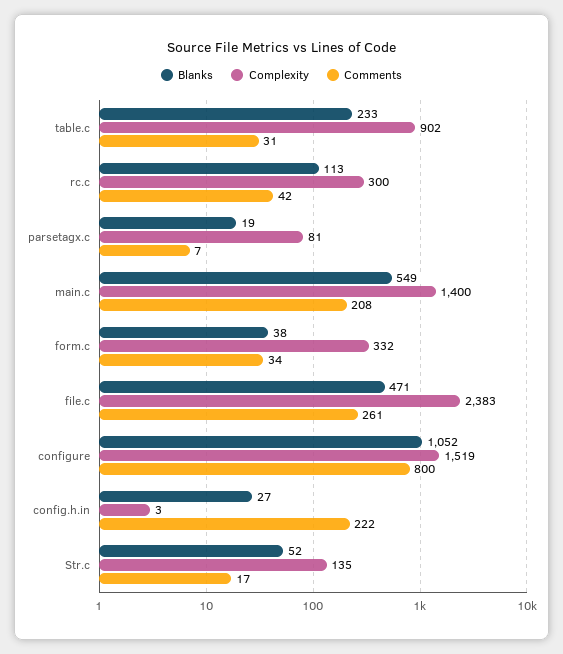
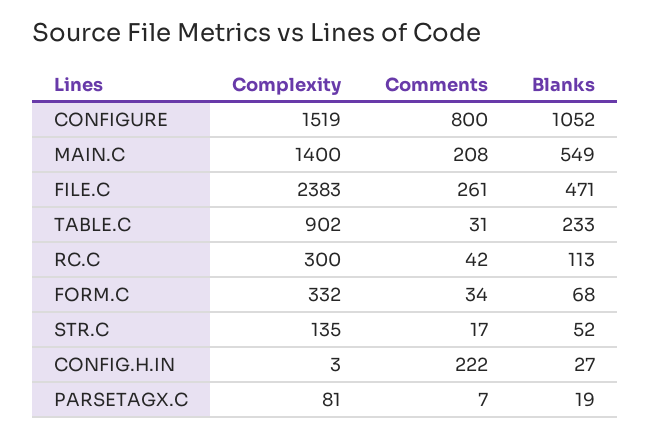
  {
    "Blanks": {
      "table.c": 233,
      "rc.c": 113,
      "parsetagx.c": 19,
      "main.c": 549,
-     "form.c": 38,
+     "form.c": 68,
      "file.c": 471,
      "configure": 1052,
      "config.h.in": 27,
      "Str.c": 52
    },
    "Complexity": {
      "table.c": 902,
      "rc.c": 300,
      "parsetagx.c": 81,
      "main.c": 1400,
      "form.c": 332,
      "file.c": 2383,
      "configure": 1519,
      "config.h.in": 3,
      "Str.c": 135
    },
    "Comments": {
      "table.c": 31,
      "rc.c": 42,
      "parsetagx.c": 7,
      "main.c": 208,
      "form.c": 34,
      "file.c": 261,
      "configure": 800,
      "config.h.in": 222,
      "Str.c": 17
    }
  }

